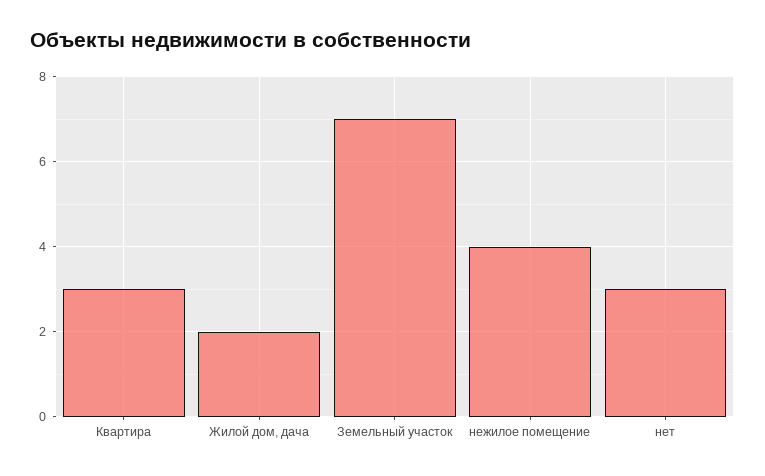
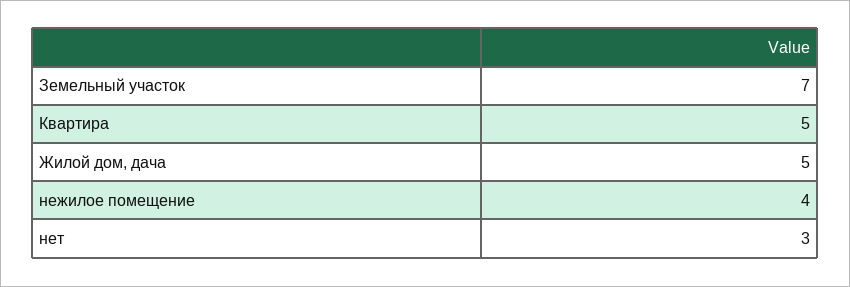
  {
-   "Квартира": 3,
+   "Квартира": 5,
-   "Жилой дом, дача": 2,
+   "Жилой дом, дача": 5,
    "Земельный участок": 7,
    "нежилое помещение": 4,
    "нет": 3
  }

